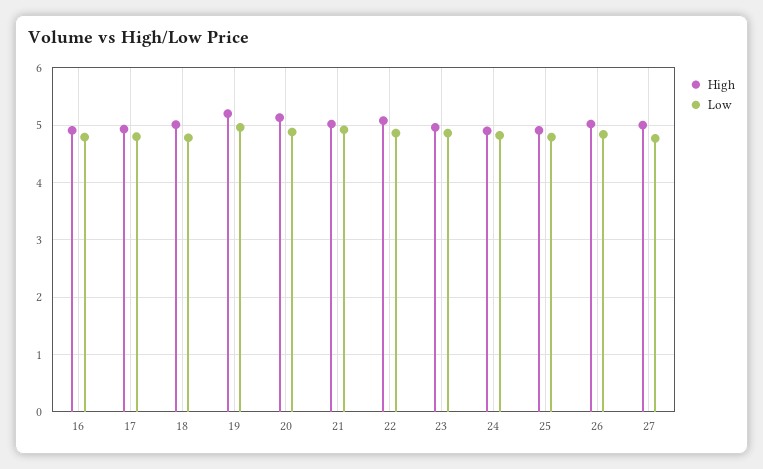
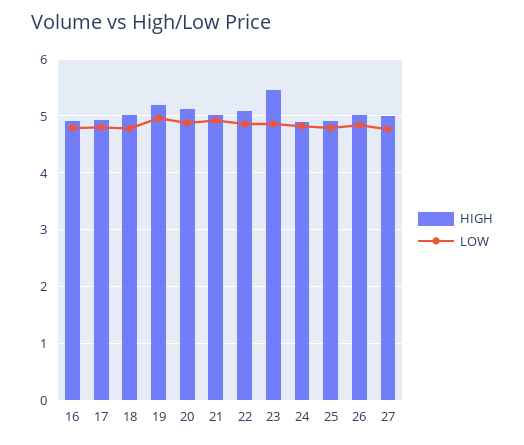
  {
    "High": {
      "16": 5,
      "17": 5,
      "18": 5,
      "19": 5.2,
      "20": 5.2,
      "21": 5,
      "22": 5,
-     "23": 5,
+     "23": 5.4,
      "24": 5,
      "25": 5,
      "26": 5,
      "27": 5
    },
    "Low": {
      "16": 4.8,
      "17": 4.8,
      "18": 4.8,
      "19": 5,
      "20": 4.8,
      "21": 5,
      "22": 4.8,
      "23": 4.8,
      "24": 4.8,
      "25": 4.8,
      "26": 4.8,
      "27": 4.8
    }
  }

